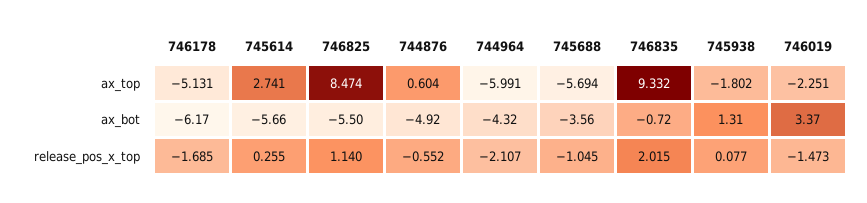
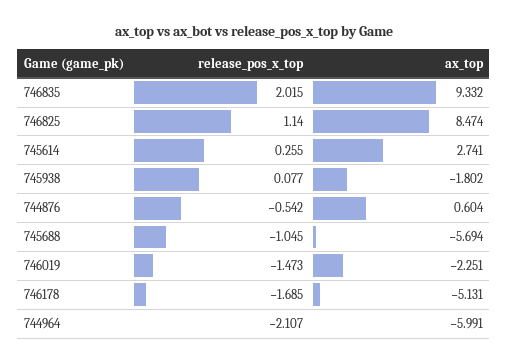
  {
    "746178": {
      "ax_top": -5.131,
-     "ax_bot": -6.17,
      "release_pos_x_top": -1.685
    },
    "745614": {
      "ax_top": 2.741,
-     "ax_bot": -5.66,
      "release_pos_x_top": 0.255
    },
    "746825": {
      "ax_top": 8.474,
-     "ax_bot": -5.5,
      "release_pos_x_top": 1.14
    },
    "744876": {
      "ax_top": 0.604,
-     "ax_bot": -4.92,
-     "release_pos_x_top": -0.552
+     "release_pos_x_top": -0.542
    },
    "744964": {
      "ax_top": -5.991,
-     "ax_bot": -4.32,
      "release_pos_x_top": -2.107
    },
    "745688": {
      "ax_top": -5.694,
-     "ax_bot": -3.56,
      "release_pos_x_top": -1.045
    },
    "746835": {
      "ax_top": 9.332,
-     "ax_bot": -0.72,
      "release_pos_x_top": 2.015
    },
    "745938": {
      "ax_top": -1.802,
-     "ax_bot": 1.31,
      "release_pos_x_top": 0.077
    },
    "746019": {
      "ax_top": -2.251,
-     "ax_bot": 3.37,
      "release_pos_x_top": -1.473
    }
  }

